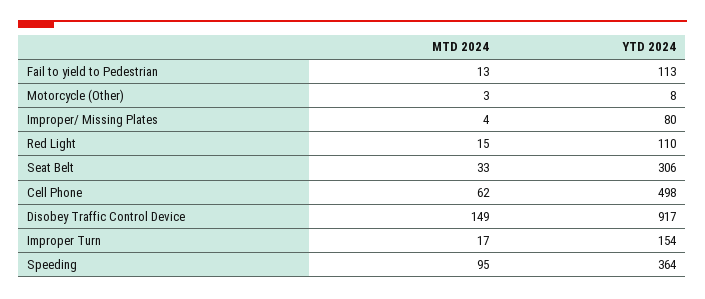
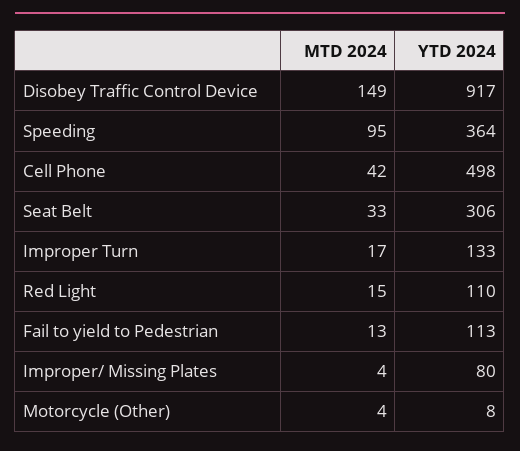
  {
    "MTD 2024": {
      "Fail to yield to Pedestrian": 13,
-     "Motorcycle (Other)": 3,
+     "Motorcycle (Other)": 4,
      "Improper/ Missing Plates": 4,
      "Red Light": 15,
      "Seat Belt": 33,
-     "Cell Phone": 62,
+     "Cell Phone": 42,
      "Disobey Traffic Control Device": 149,
      "Improper Turn": 17,
      "Speeding": 95
    },
    "YTD 2024": {
      "Fail to yield to Pedestrian": 113,
      "Motorcycle (Other)": 8,
      "Improper/ Missing Plates": 80,
      "Red Light": 110,
      "Seat Belt": 306,
      "Cell Phone": 498,
      "Disobey Traffic Control Device": 917,
-     "Improper Turn": 154,
+     "Improper Turn": 133,
      "Speeding": 364
    }
  }

